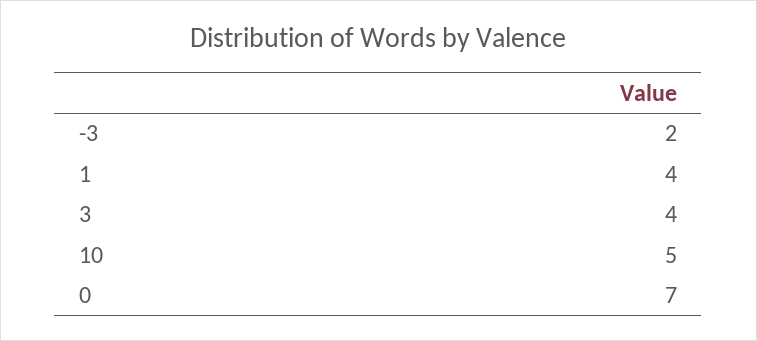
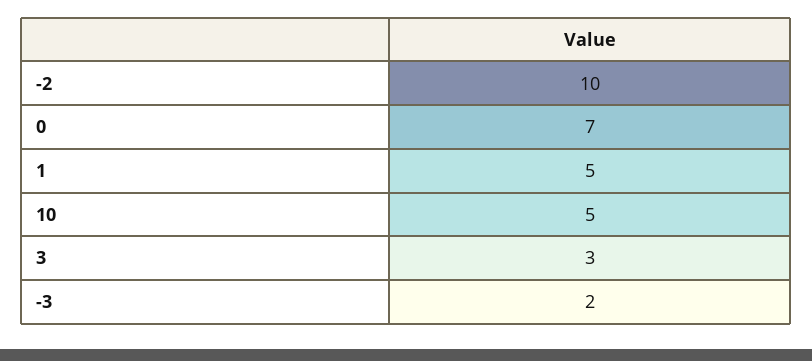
  {
    "-3": 2,
-   "1": 4,
+   "1": 5,
-   "3": 4,
+   "3": 3,
    "10": 5,
-   "0": 7
+   "0": 7,
+   "-2": 10
  }

